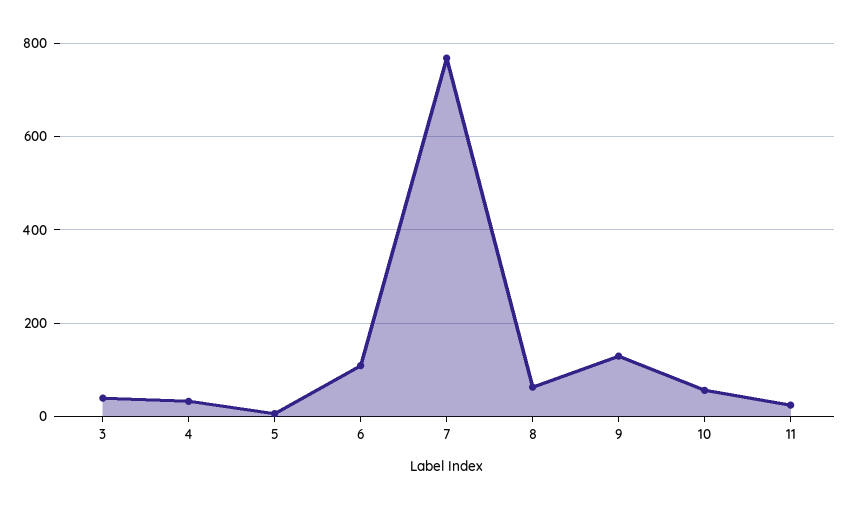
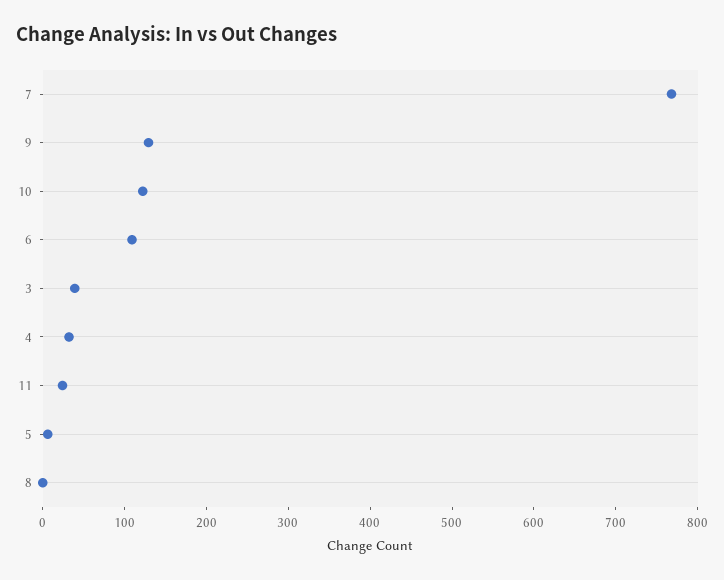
  {
    "3": 40,
    "4": 40,
    "5": 0,
    "6": 100,
    "7": 760,
-   "8": 60,
+   "8": 0,
    "9": 120,
-   "10": 60,
+   "10": 120,
    "11": 20
  }

